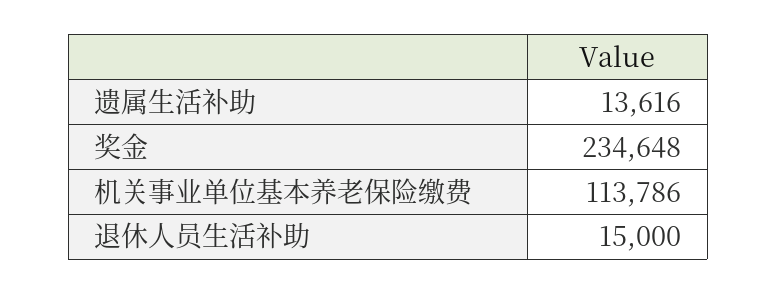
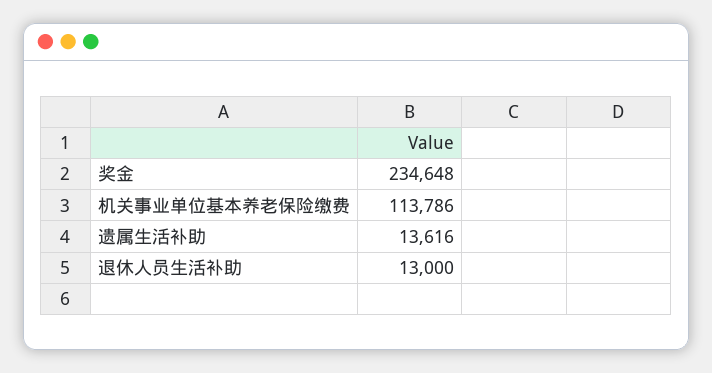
  {
    "遗属生活补助": 13616,
    "奖金": 234648,
    "机关事业单位基本养老保险缴费": 113786,
-   "退休人员生活补助": 15000
+   "退休人员生活补助": 13000
  }

